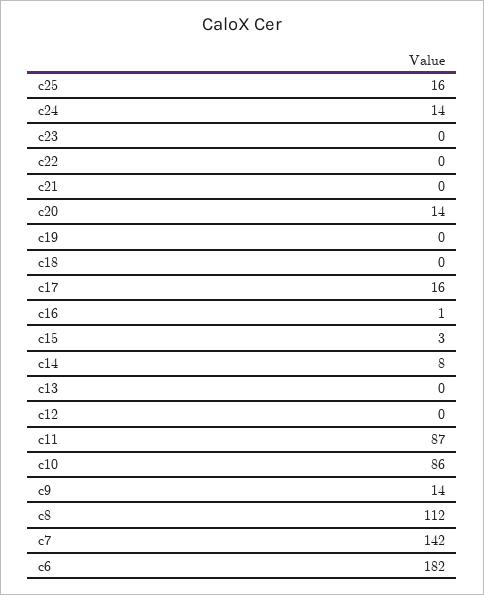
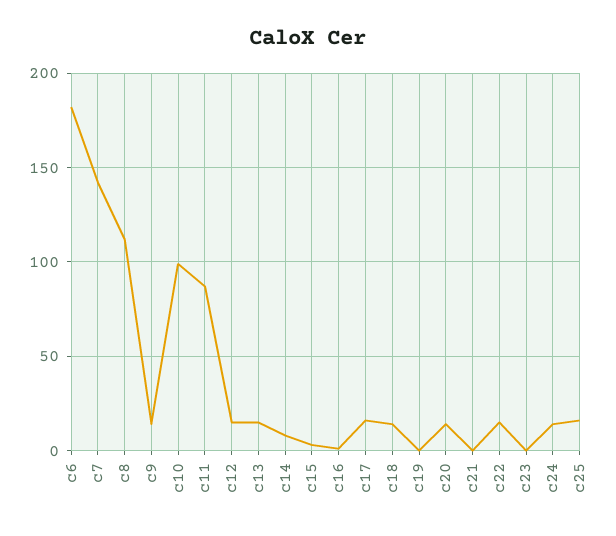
  {
    "c25": 16,
    "c24": 14,
    "c23": 0,
-   "c22": 0,
+   "c22": 15,
    "c21": 0,
    "c20": 14,
    "c19": 0,
-   "c18": 0,
+   "c18": 15,
    "c17": 16,
    "c16": 1,
    "c15": 3,
    "c14": 8,
-   "c13": 0,
+   "c13": 15,
-   "c12": 0,
+   "c12": 15,
    "c11": 87,
-   "c10": 86,
+   "c10": 100,
    "c9": 14,
    "c8": 112,
    "c7": 142,
    "c6": 182
  }

